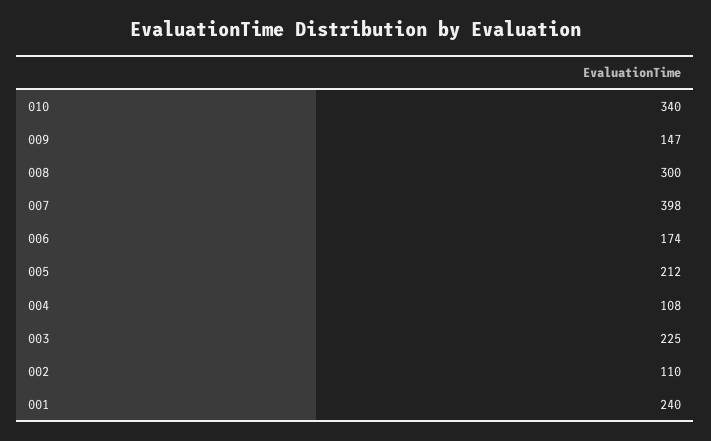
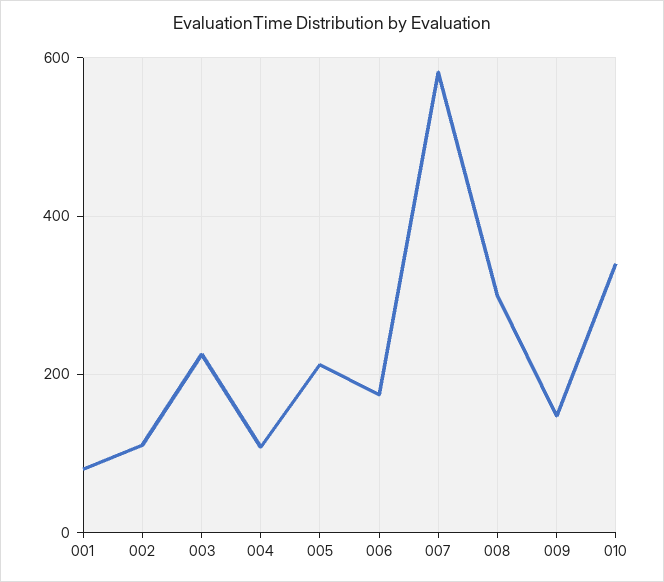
  {
    "010": 340,
    "009": 147,
    "008": 300,
-   "007": 398,
+   "007": 580,
    "006": 174,
    "005": 212,
    "004": 108,
    "003": 225,
    "002": 110,
-   "001": 240
+   "001": 80
  }

